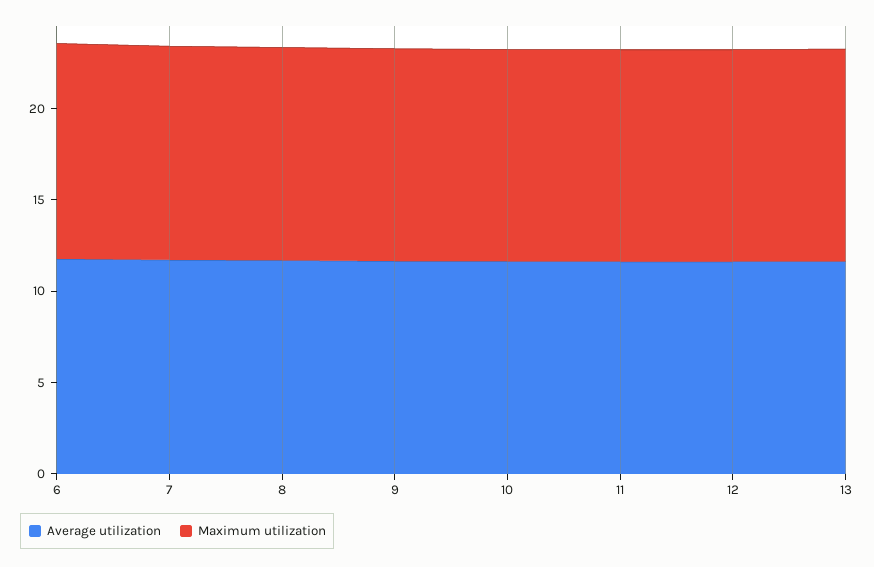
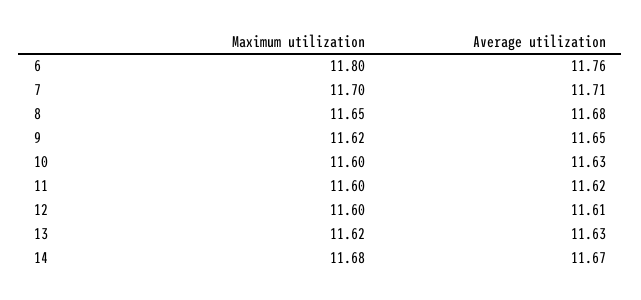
  {
    "Average utilization": {
      "6": 11.76,
      "7": 11.71,
      "8": 11.68,
      "9": 11.65,
      "10": 11.63,
      "11": 11.62,
      "12": 11.61,
-     "13": 11.63
+     "13": 11.63,
+     "14": 11.67
    },
    "Maximum utilization": {
      "6": 11.8,
      "7": 11.7,
      "8": 11.65,
      "9": 11.62,
      "10": 11.6,
      "11": 11.6,
      "12": 11.6,
-     "13": 11.62
+     "13": 11.62,
+     "14": 11.68
    }
  }

